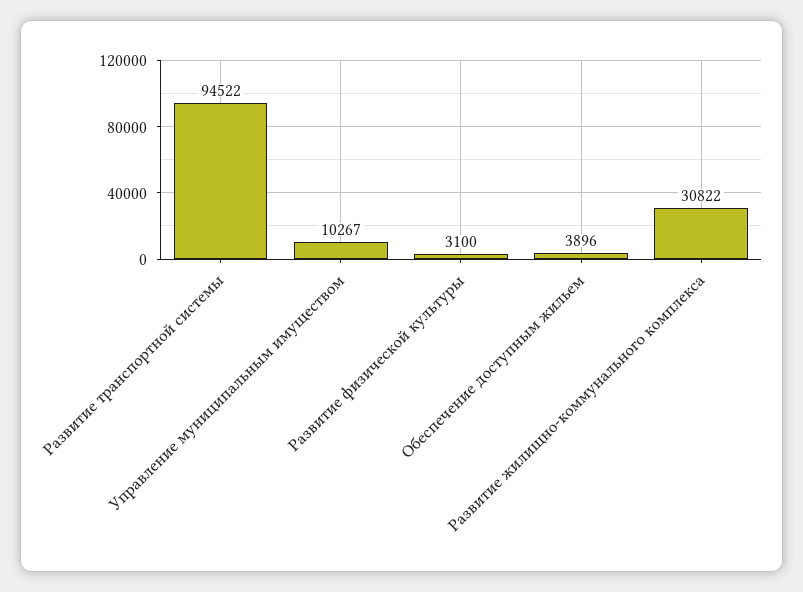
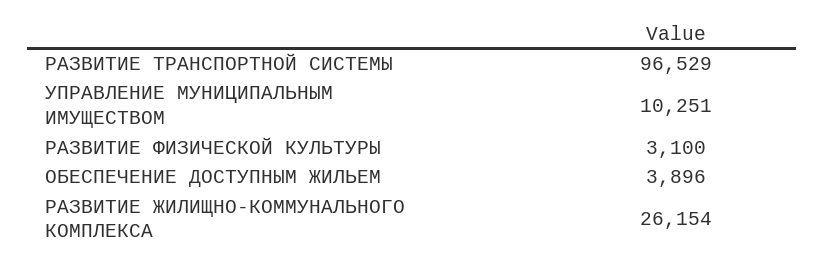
  {
-   "Развитие транспортной системы": 94522,
+   "Развитие транспортной системы": 96529,
-   "Управление муниципальным имуществом": 10267,
+   "Управление муниципальным имуществом": 10251,
    "Развитие физической культуры": 3100,
    "Обеспечение доступным жильем": 3896,
-   "Развитие жилищно-коммунального комплекса": 30822
+   "Развитие жилищно-коммунального комплекса": 26154
  }

